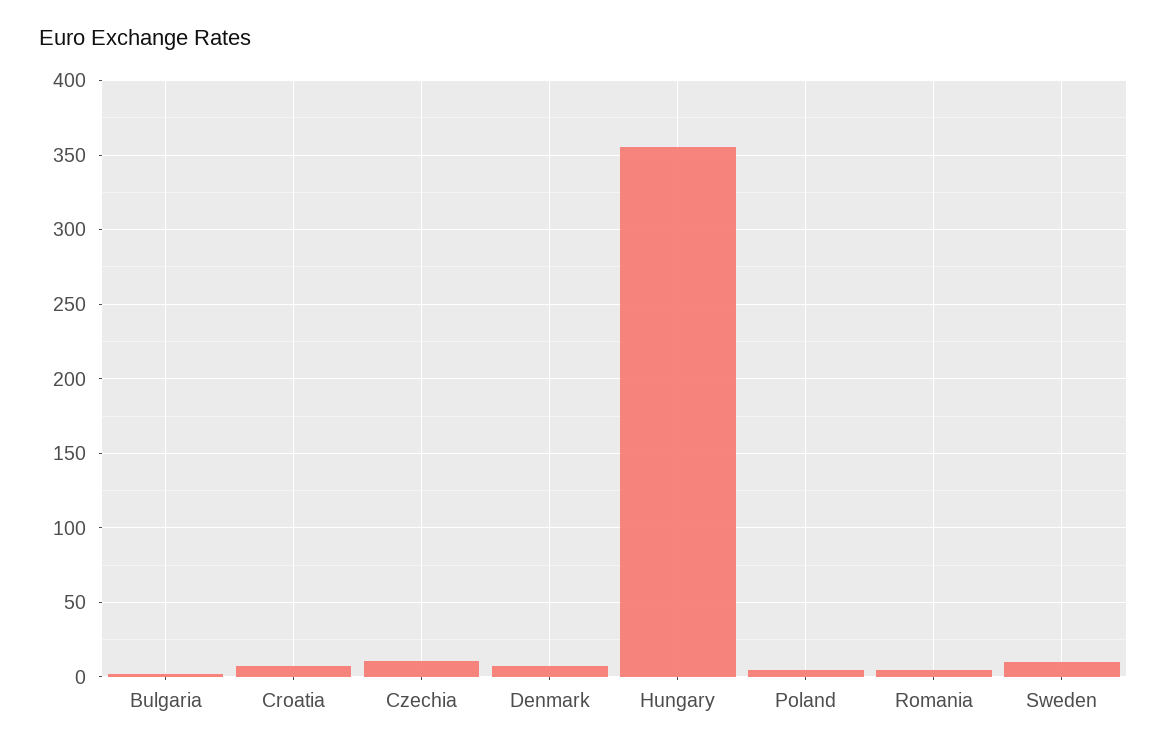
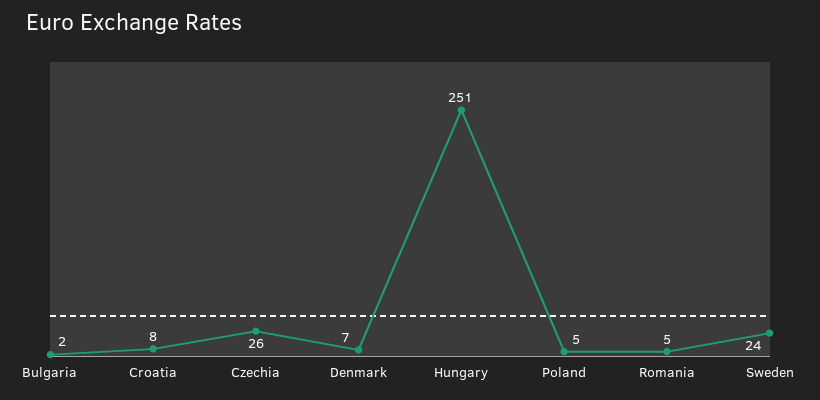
  {
    "Bulgaria": 2,
    "Croatia": 8,
-   "Czechia": 10,
+   "Czechia": 26,
    "Denmark": 7,
-   "Hungary": 355,
+   "Hungary": 251,
    "Poland": 5,
    "Romania": 5,
-   "Sweden": 10
+   "Sweden": 24
  }

